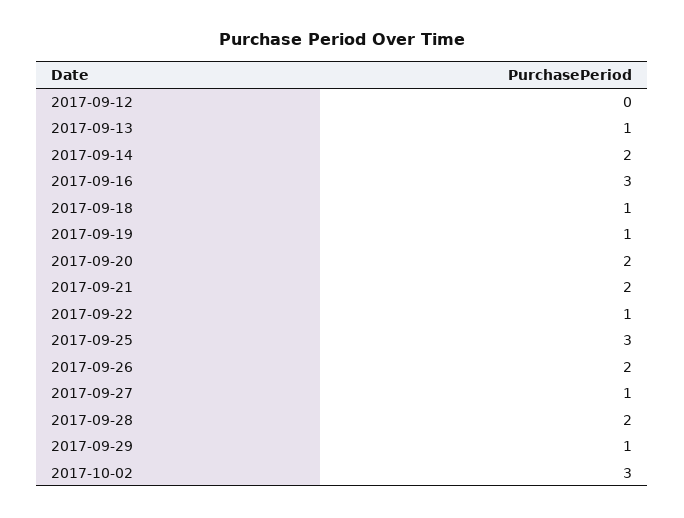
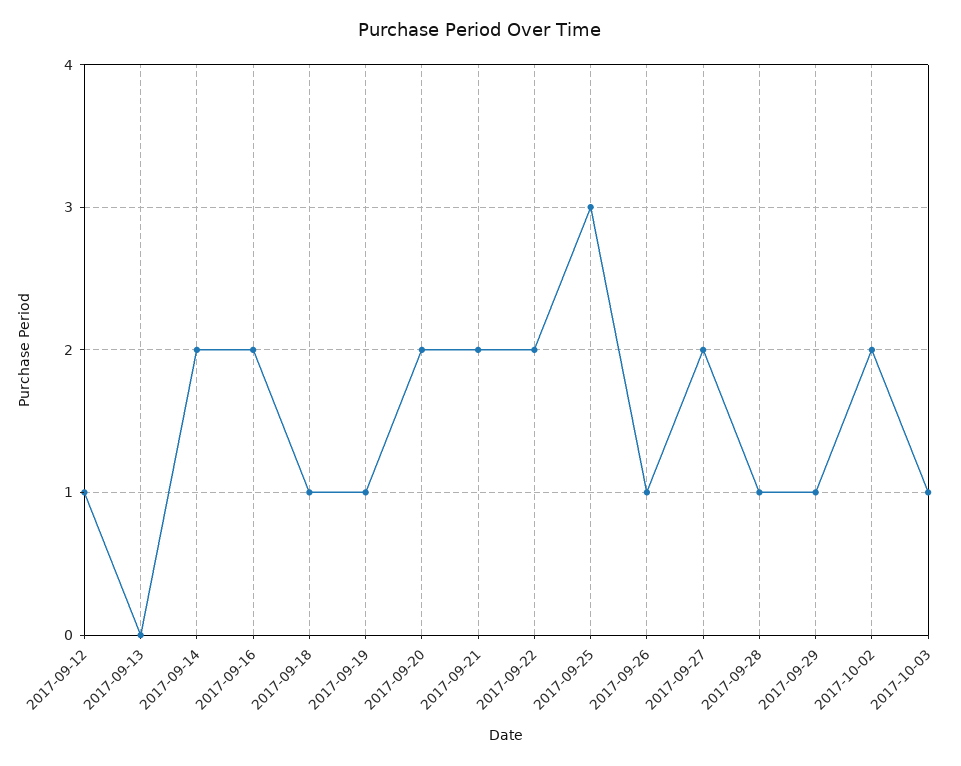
  {
-   "2017-09-12": 0,
+   "2017-09-12": 1,
-   "2017-09-13": 1,
+   "2017-09-13": 0,
    "2017-09-14": 2,
-   "2017-09-16": 3,
+   "2017-09-16": 2,
    "2017-09-18": 1,
    "2017-09-19": 1,
    "2017-09-20": 2,
    "2017-09-21": 2,
-   "2017-09-22": 1,
+   "2017-09-22": 2,
    "2017-09-25": 3,
-   "2017-09-26": 2,
+   "2017-09-26": 1,
-   "2017-09-27": 1,
+   "2017-09-27": 2,
-   "2017-09-28": 2,
+   "2017-09-28": 1,
    "2017-09-29": 1,
-   "2017-10-02": 3
+   "2017-10-02": 2,
+   "2017-10-03": 1
  }

